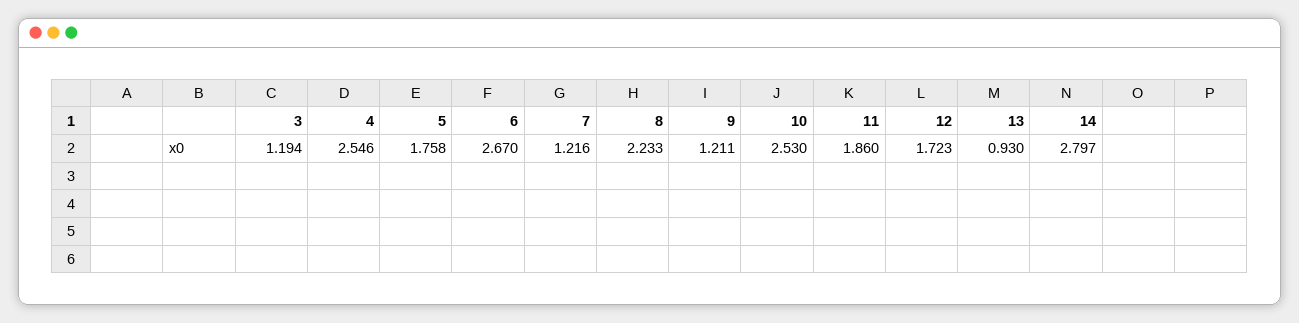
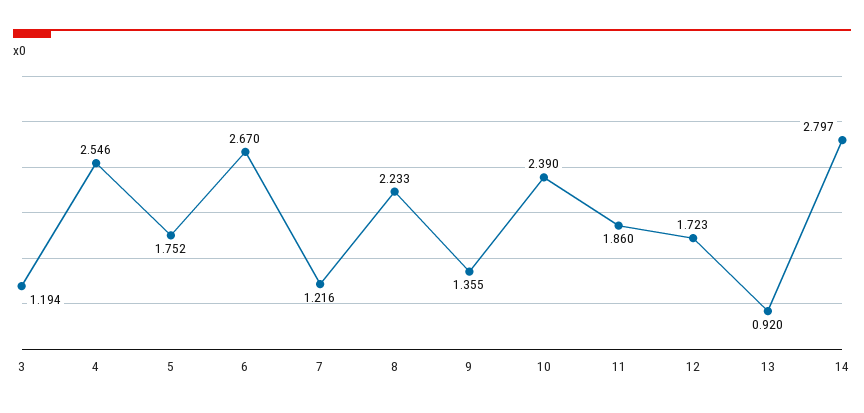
  {
    "3": 1.194,
    "4": 2.546,
-   "5": 1.758,
+   "5": 1.752,
    "6": 2.67,
    "7": 1.216,
    "8": 2.233,
-   "9": 1.211,
+   "9": 1.355,
-   "10": 2.53,
+   "10": 2.39,
    "11": 1.86,
    "12": 1.723,
-   "13": 0.93,
+   "13": 0.92,
    "14": 2.797
  }

